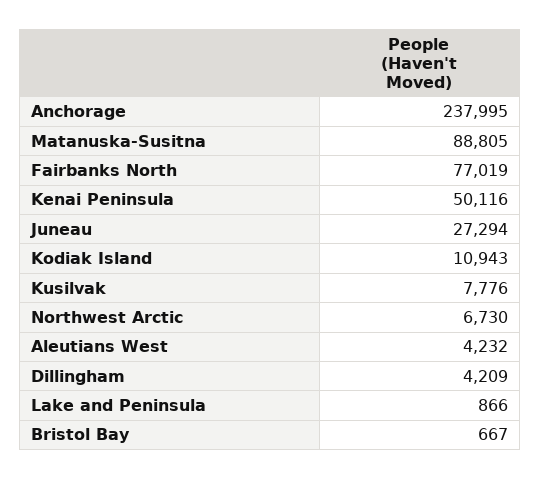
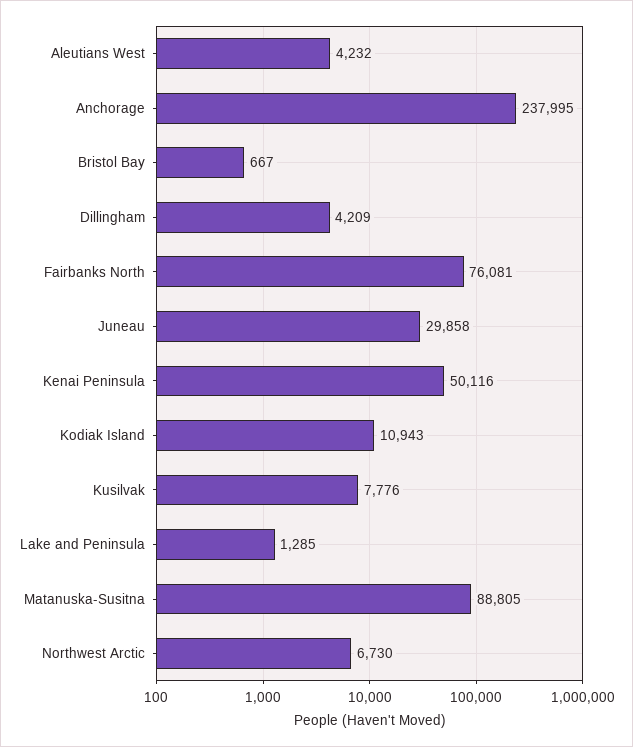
  {
    "Anchorage": 237995,
    "Matanuska-Susitna": 88805,
-   "Fairbanks North": 77019,
+   "Fairbanks North": 76081,
    "Kenai Peninsula": 50116,
-   "Juneau": 27294,
+   "Juneau": 29858,
    "Kodiak Island": 10943,
    "Kusilvak": 7776,
    "Northwest Arctic": 6730,
    "Aleutians West": 4232,
    "Dillingham": 4209,
-   "Lake and Peninsula": 866,
+   "Lake and Peninsula": 1285,
    "Bristol Bay": 667
  }

